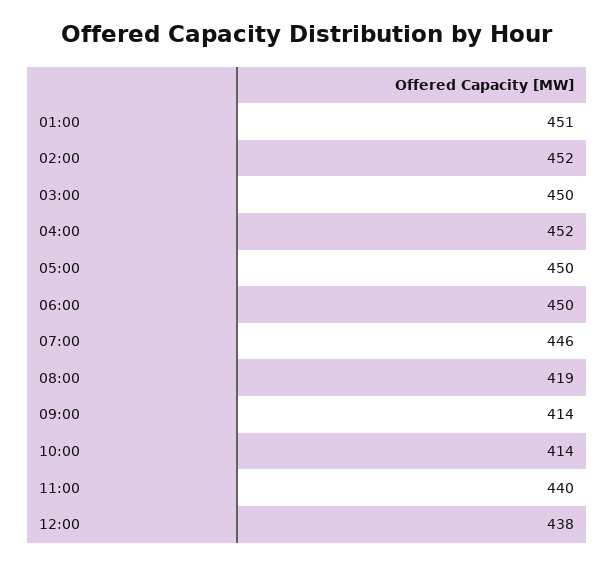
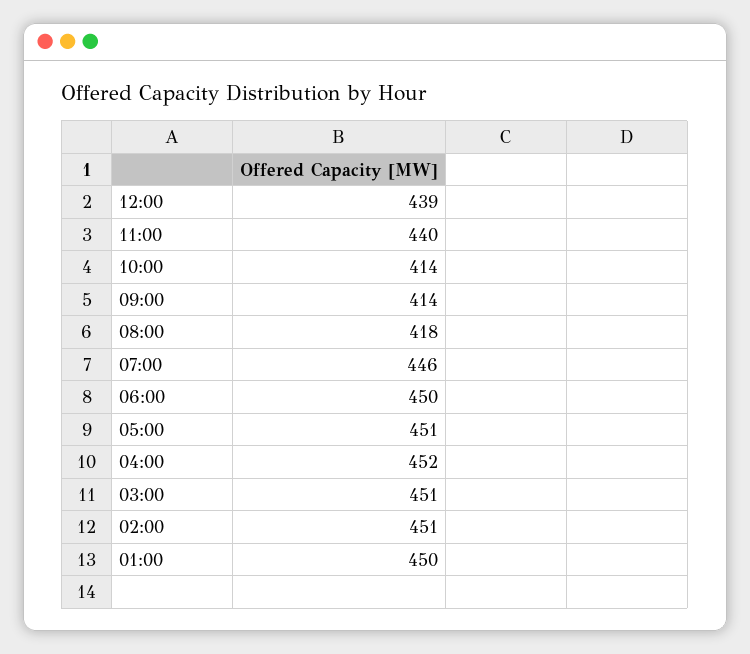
  {
-   "01:00": 451,
+   "01:00": 450,
-   "02:00": 452,
+   "02:00": 451,
-   "03:00": 450,
+   "03:00": 451,
    "04:00": 452,
-   "05:00": 450,
+   "05:00": 451,
    "06:00": 450,
    "07:00": 446,
-   "08:00": 419,
+   "08:00": 418,
    "09:00": 414,
    "10:00": 414,
    "11:00": 440,
-   "12:00": 438
+   "12:00": 439
  }

